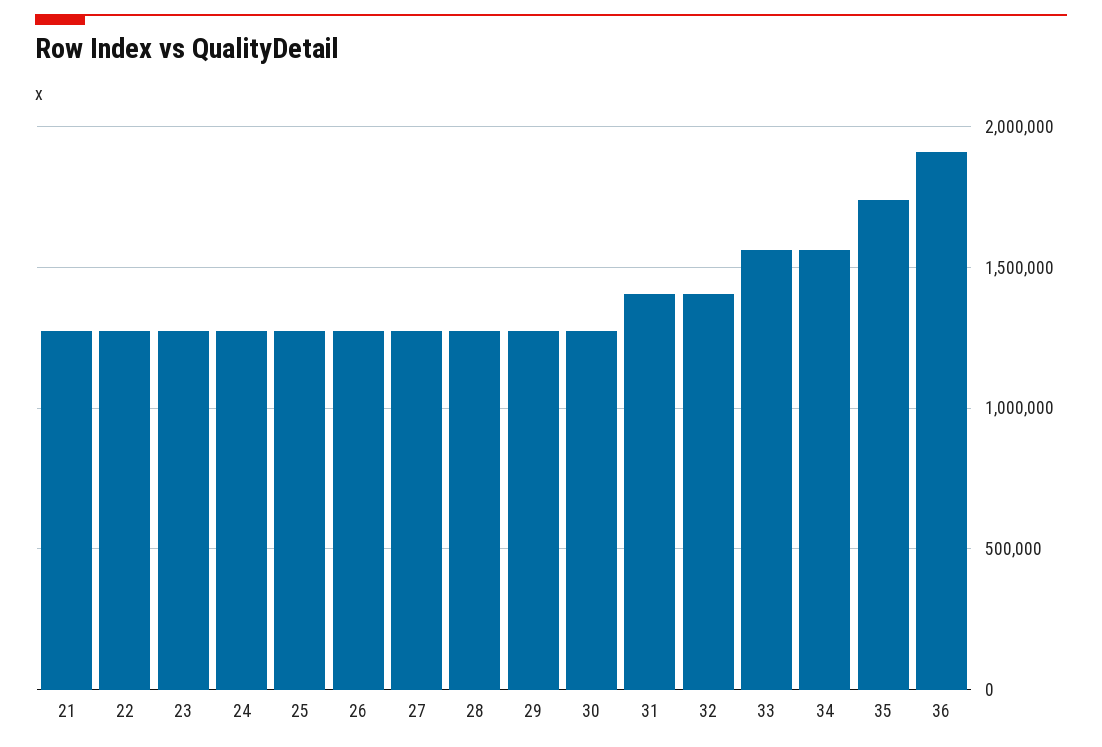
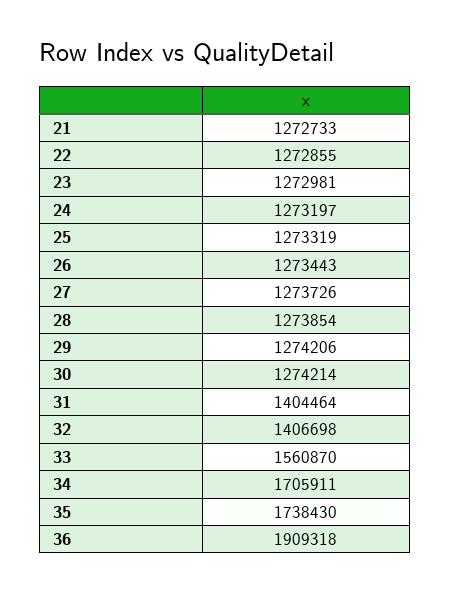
  {
    "21": 1272733,
    "22": 1272855,
    "23": 1272981,
    "24": 1273197,
    "25": 1273319,
    "26": 1273443,
    "27": 1273726,
    "28": 1273854,
    "29": 1274206,
    "30": 1274214,
    "31": 1404464,
    "32": 1406698,
    "33": 1560870,
-   "34": 1550000,
+   "34": 1705911,
    "35": 1738430,
    "36": 1909318
  }

